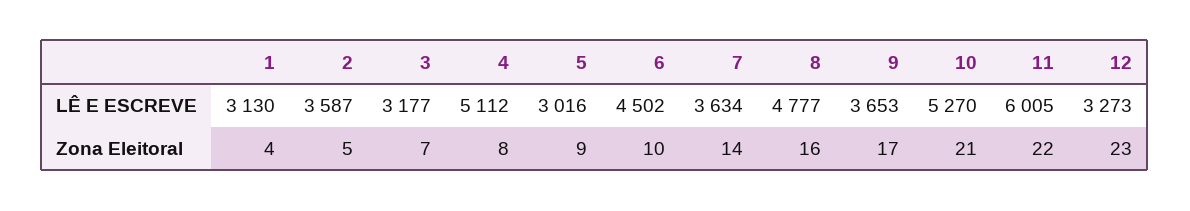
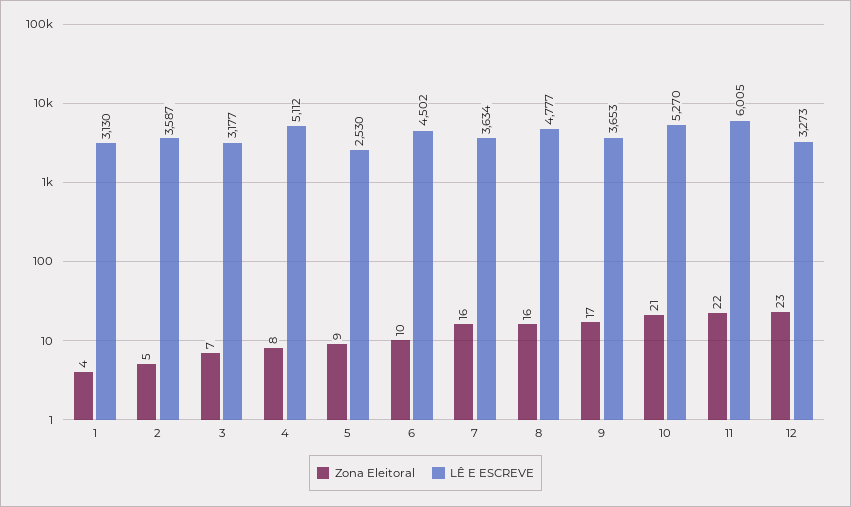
  {
    "LÊ E ESCREVE": {
      "1": 3130,
      "2": 3587,
      "3": 3177,
      "4": 5112,
-     "5": 3016,
+     "5": 2530,
      "6": 4502,
      "7": 3634,
      "8": 4777,
      "9": 3653,
      "10": 5270,
      "11": 6005,
      "12": 3273
    },
    "Zona Eleitoral": {
      "1": 4,
      "2": 5,
      "3": 7,
      "4": 8,
      "5": 9,
      "6": 10,
-     "7": 14,
+     "7": 16,
      "8": 16,
      "9": 17,
      "10": 21,
      "11": 22,
      "12": 23
    }
  }

